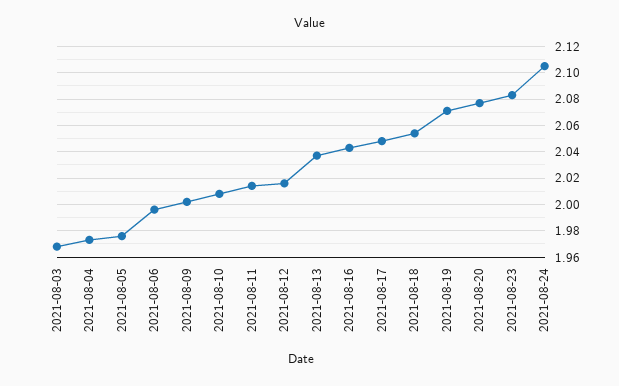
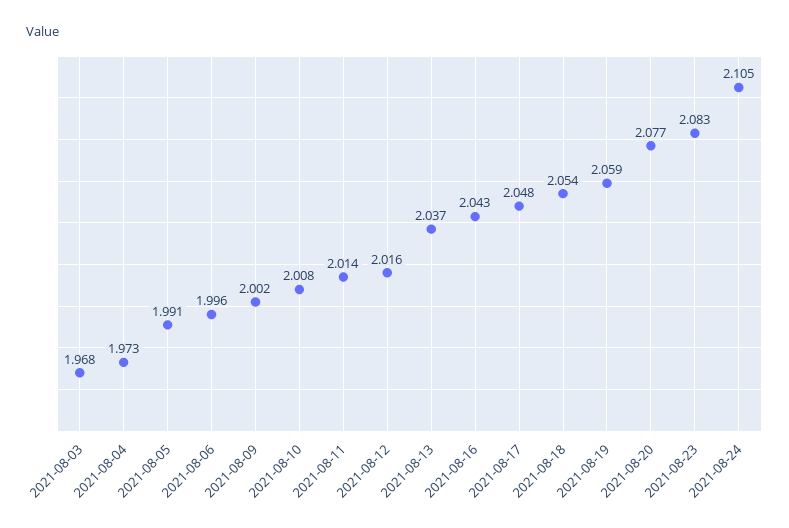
  {
    "2021-08-03": 1.968,
    "2021-08-04": 1.973,
-   "2021-08-05": 1.975,
+   "2021-08-05": 1.991,
    "2021-08-06": 1.996,
    "2021-08-09": 2.002,
    "2021-08-10": 2.008,
    "2021-08-11": 2.014,
    "2021-08-12": 2.016,
    "2021-08-13": 2.037,
    "2021-08-16": 2.043,
    "2021-08-17": 2.048,
    "2021-08-18": 2.054,
-   "2021-08-19": 2.07,
+   "2021-08-19": 2.059,
    "2021-08-20": 2.077,
    "2021-08-23": 2.083,
    "2021-08-24": 2.105
  }

